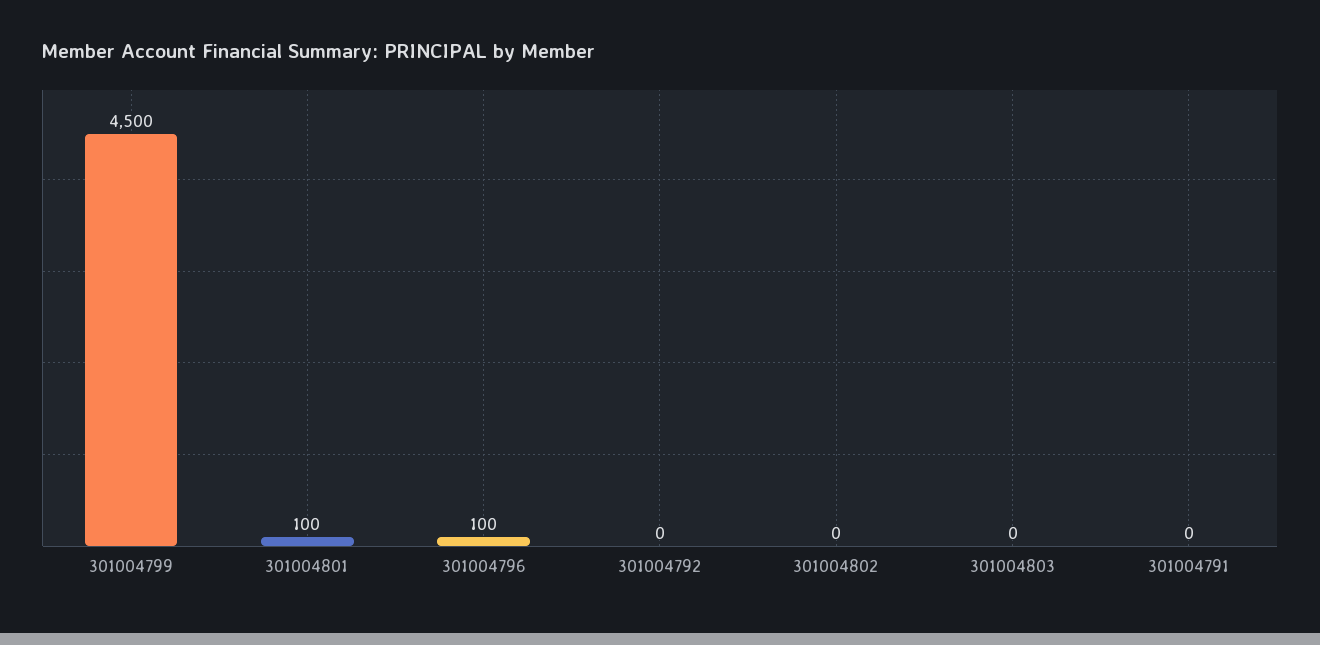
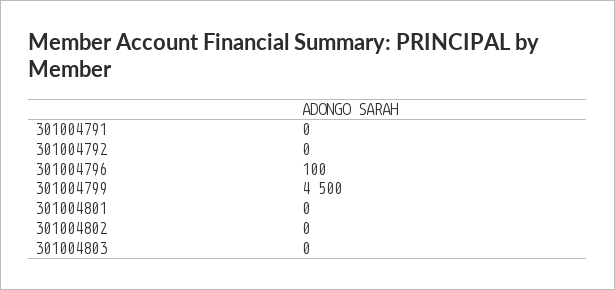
  {
    "301004799": 4500,
-   "301004801": 100,
+   "301004801": 0,
    "301004796": 100,
    "301004792": 0,
    "301004802": 0,
    "301004803": 0,
    "301004791": 0
  }

